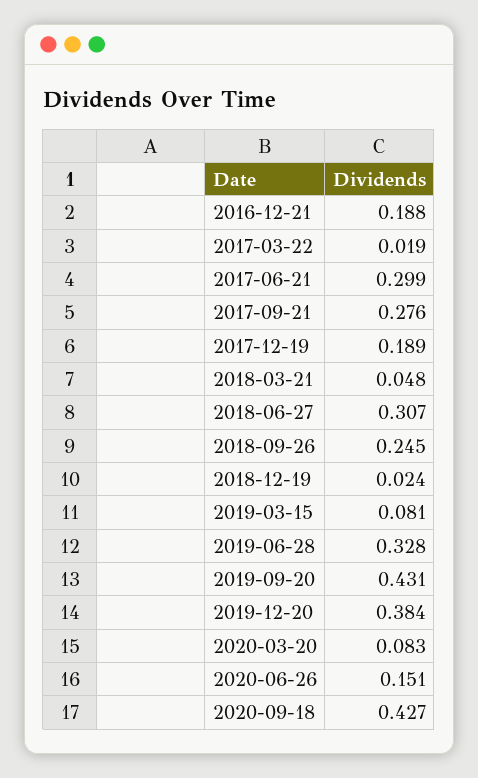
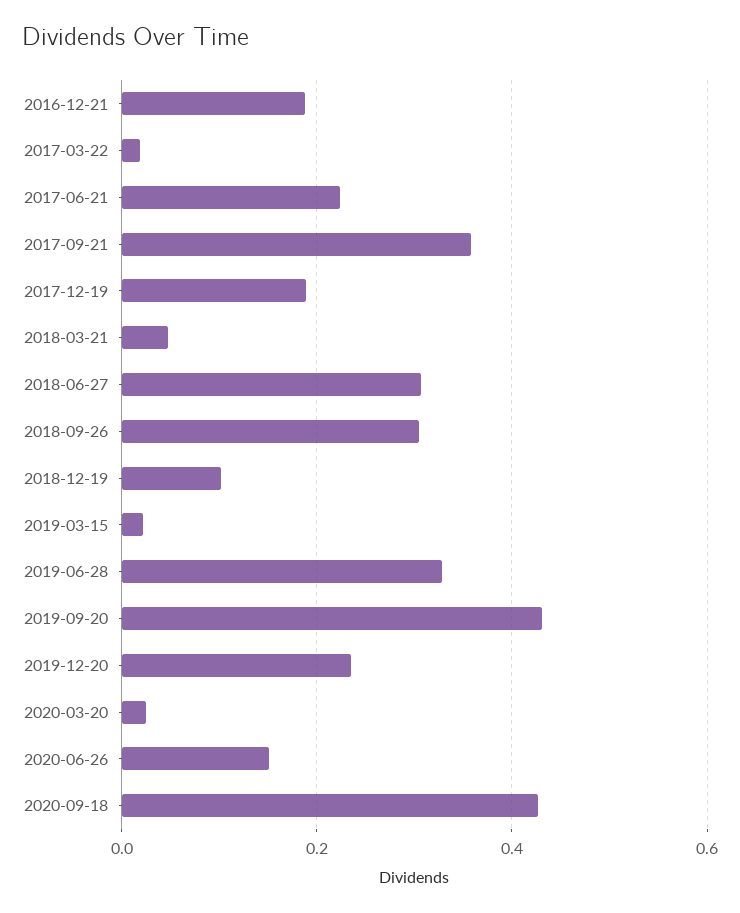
  {
    "2016-12-21": 0.188,
    "2017-03-22": 0.019,
-   "2017-06-21": 0.299,
+   "2017-06-21": 0.22,
-   "2017-09-21": 0.276,
+   "2017-09-21": 0.36,
    "2017-12-19": 0.189,
    "2018-03-21": 0.048,
    "2018-06-27": 0.307,
-   "2018-09-26": 0.245,
+   "2018-09-26": 0.3,
-   "2018-12-19": 0.024,
+   "2018-12-19": 0.1,
-   "2019-03-15": 0.081,
+   "2019-03-15": 0.02,
    "2019-06-28": 0.328,
    "2019-09-20": 0.431,
-   "2019-12-20": 0.384,
+   "2019-12-20": 0.24,
-   "2020-03-20": 0.083,
+   "2020-03-20": 0.02,
    "2020-06-26": 0.151,
    "2020-09-18": 0.427
  }

